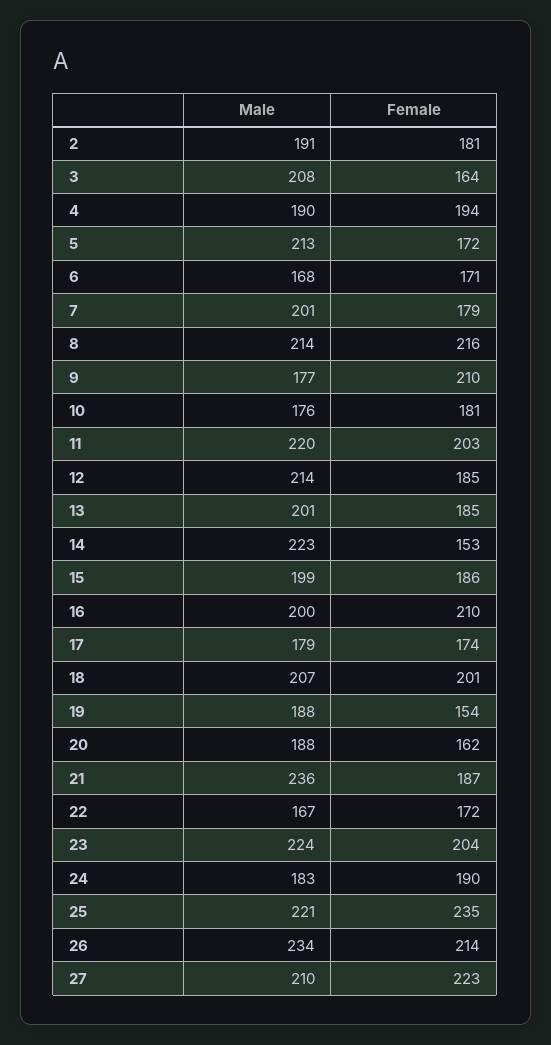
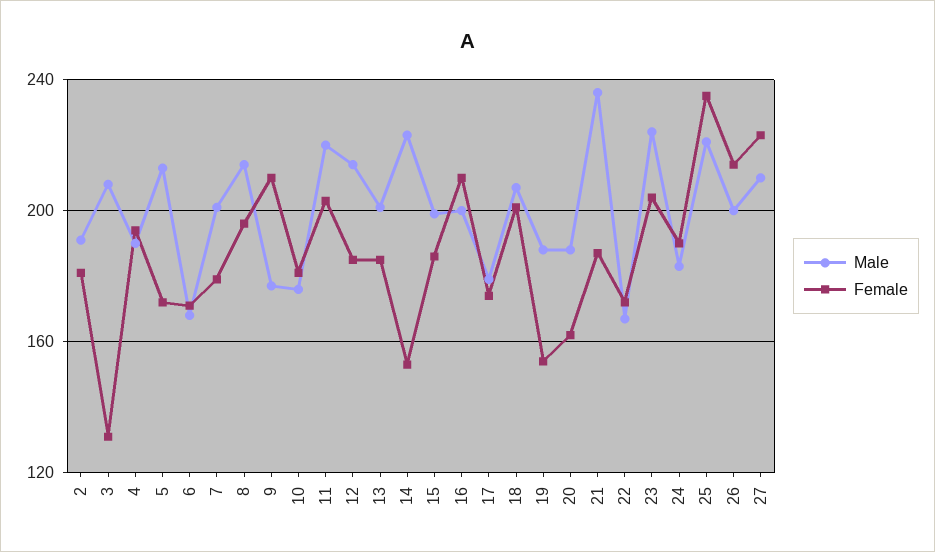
  {
    "Male": {
      "2": 191,
      "3": 208,
      "4": 190,
      "5": 213,
      "6": 168,
      "7": 201,
      "8": 214,
      "9": 177,
      "10": 176,
      "11": 220,
      "12": 214,
      "13": 201,
      "14": 223,
      "15": 199,
      "16": 200,
      "17": 179,
      "18": 207,
      "19": 188,
      "20": 188,
      "21": 236,
      "22": 167,
      "23": 224,
      "24": 183,
      "25": 221,
-     "26": 234,
+     "26": 200,
      "27": 210
    },
    "Female": {
      "2": 181,
-     "3": 164,
+     "3": 130,
      "4": 194,
      "5": 172,
      "6": 171,
      "7": 179,
-     "8": 216,
+     "8": 195,
      "9": 210,
      "10": 181,
      "11": 203,
      "12": 185,
      "13": 185,
      "14": 153,
      "15": 186,
      "16": 210,
      "17": 174,
      "18": 201,
      "19": 154,
      "20": 162,
      "21": 187,
      "22": 172,
      "23": 204,
      "24": 190,
      "25": 235,
      "26": 214,
      "27": 223
    }
  }

